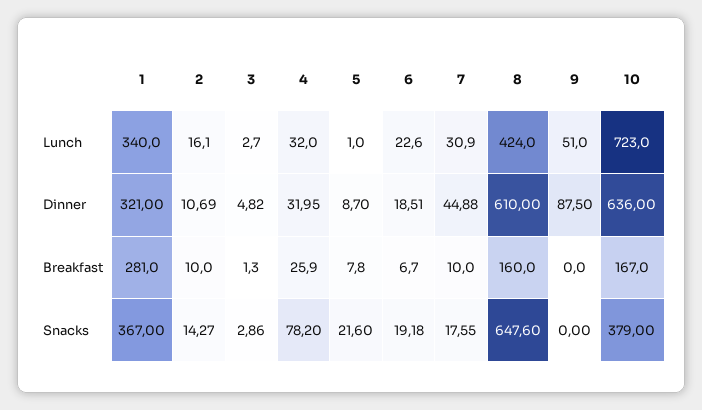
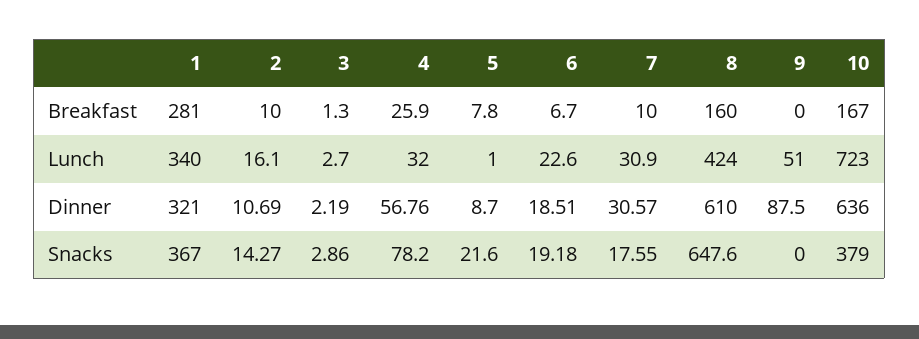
  {
    "1": {
      "Lunch": 340,
      "Dinner": 321,
      "Breakfast": 281,
      "Snacks": 367
    },
    "2": {
      "Lunch": 16.1,
      "Dinner": 10.69,
      "Breakfast": 10,
      "Snacks": 14.27
    },
    "3": {
      "Lunch": 2.7,
-     "Dinner": 4.82,
+     "Dinner": 2.19,
      "Breakfast": 1.3,
      "Snacks": 2.86
    },
    "4": {
      "Lunch": 32,
-     "Dinner": 31.95,
+     "Dinner": 56.76,
      "Breakfast": 25.9,
      "Snacks": 78.2
    },
    "5": {
      "Lunch": 1,
      "Dinner": 8.7,
      "Breakfast": 7.8,
      "Snacks": 21.6
    },
    "6": {
      "Lunch": 22.6,
      "Dinner": 18.51,
      "Breakfast": 6.7,
      "Snacks": 19.18
    },
    "7": {
      "Lunch": 30.9,
-     "Dinner": 44.88,
+     "Dinner": 30.57,
      "Breakfast": 10,
      "Snacks": 17.55
    },
    "8": {
      "Lunch": 424,
      "Dinner": 610,
      "Breakfast": 160,
      "Snacks": 647.6
    },
    "9": {
      "Lunch": 51,
      "Dinner": 87.5,
      "Breakfast": 0,
      "Snacks": 0
    },
    "10": {
      "Lunch": 723,
      "Dinner": 636,
      "Breakfast": 167,
      "Snacks": 379
    }
  }

